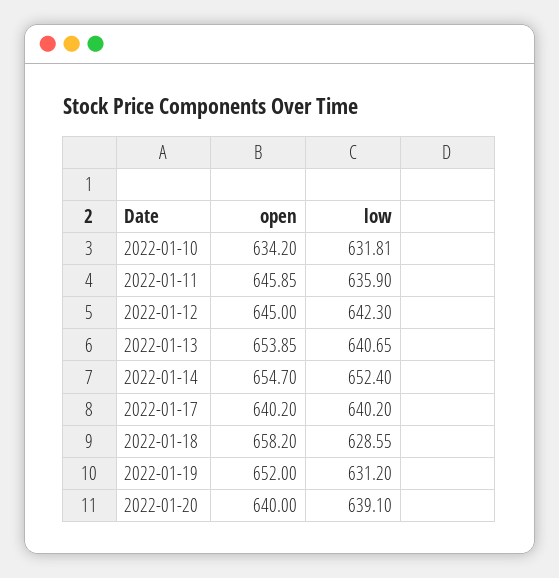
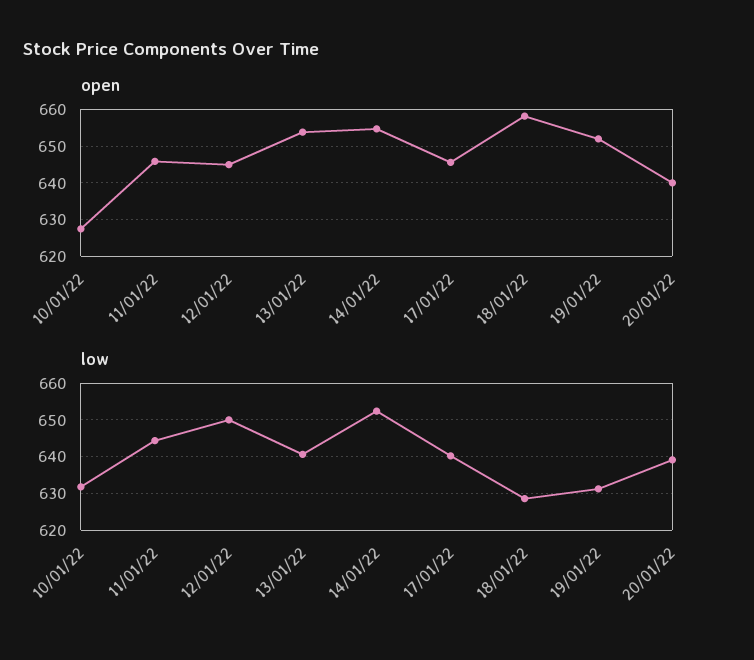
  {
    "open": {
-     "2022-01-10": 634.2,
+     "2022-01-10": 628,
      "2022-01-11": 645.85,
      "2022-01-12": 645,
      "2022-01-13": 653.85,
      "2022-01-14": 654.7,
-     "2022-01-17": 640.2,
+     "2022-01-17": 646,
      "2022-01-18": 658.2,
      "2022-01-19": 652,
      "2022-01-20": 640
    },
    "low": {
      "2022-01-10": 631.81,
-     "2022-01-11": 635.9,
+     "2022-01-11": 644,
-     "2022-01-12": 642.3,
+     "2022-01-12": 650,
      "2022-01-13": 640.65,
      "2022-01-14": 652.4,
      "2022-01-17": 640.2,
      "2022-01-18": 628.55,
      "2022-01-19": 631.2,
      "2022-01-20": 639.1
    }
  }

